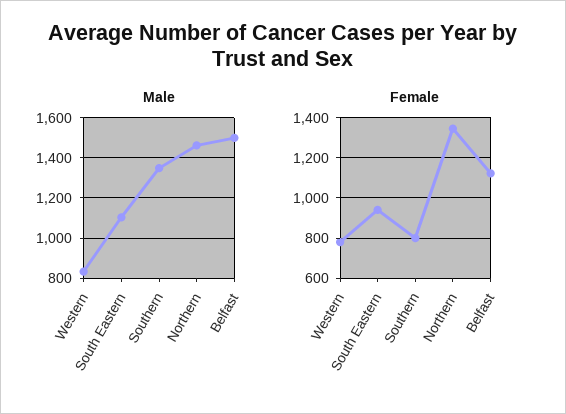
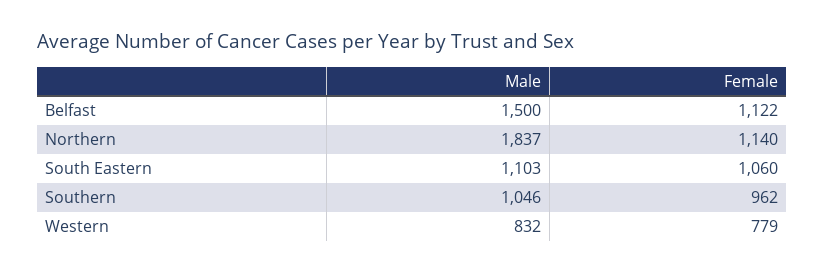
  {
    "Male": {
      "Western": 832,
      "South Eastern": 1103,
-     "Southern": 1350,
+     "Southern": 1046,
-     "Northern": 1450,
+     "Northern": 1837,
      "Belfast": 1500
    },
    "Female": {
      "Western": 779,
-     "South Eastern": 950,
+     "South Eastern": 1060,
-     "Southern": 800,
+     "Southern": 962,
-     "Northern": 1350,
+     "Northern": 1140,
      "Belfast": 1122
    }
  }

